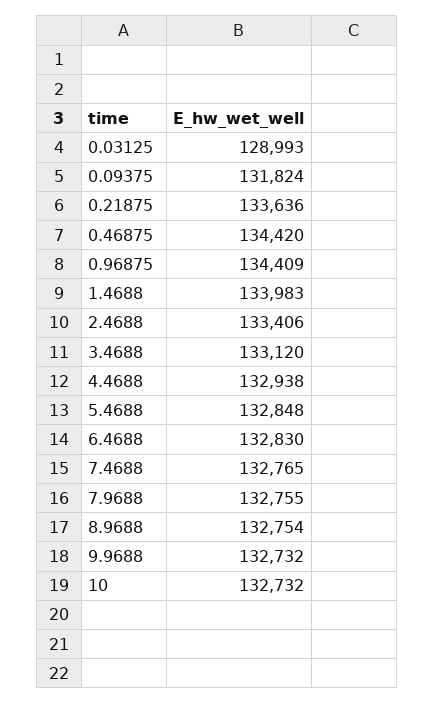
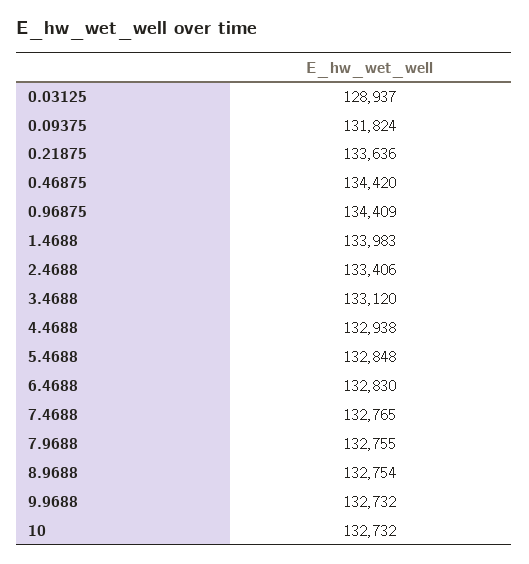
  {
-   "0.03125": 128993,
+   "0.03125": 128937,
    "0.09375": 131824,
    "0.21875": 133636,
    "0.46875": 134420,
    "0.96875": 134409,
    "1.4688": 133983,
    "2.4688": 133406,
    "3.4688": 133120,
    "4.4688": 132938,
    "5.4688": 132848,
    "6.4688": 132830,
    "7.4688": 132765,
    "7.9688": 132755,
    "8.9688": 132754,
    "9.9688": 132732,
    "10": 132732
  }

